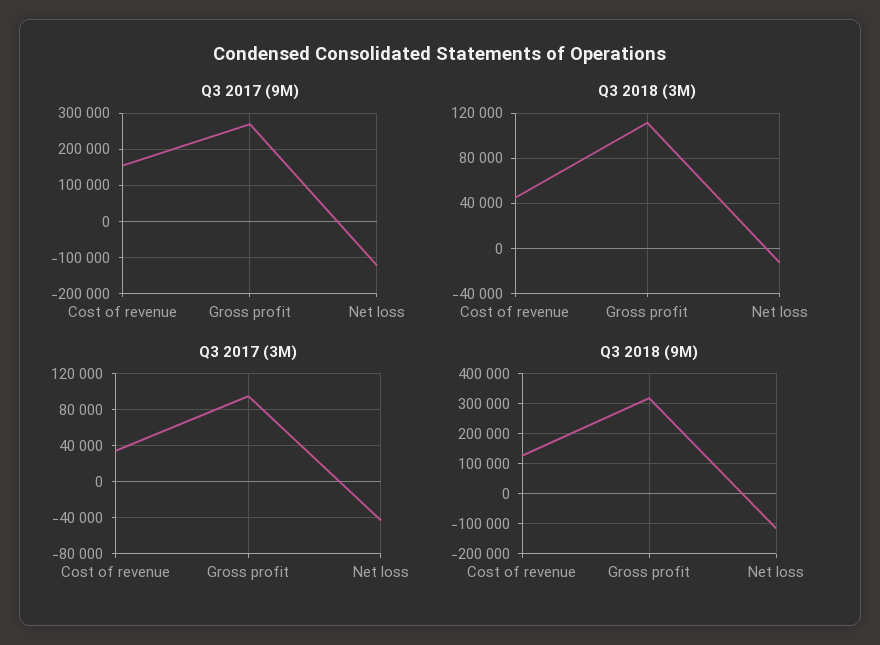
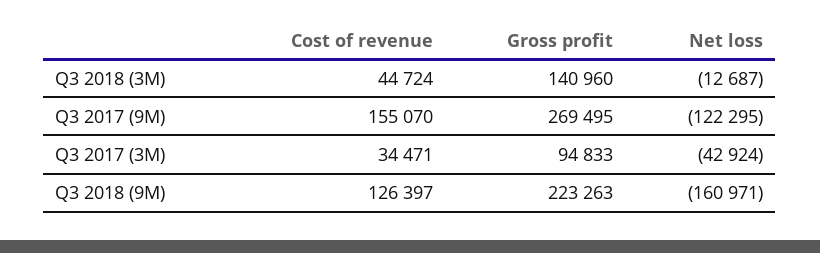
  {
    "Q3 2017 (9M)": {
      "Cost of revenue": 155070,
      "Gross profit": 269495,
      "Net loss": -122295
    },
    "Q3 2018 (3M)": {
      "Cost of revenue": 44724,
-     "Gross profit": 110000,
+     "Gross profit": 140960,
      "Net loss": -12687
    },
    "Q3 2017 (3M)": {
      "Cost of revenue": 34471,
      "Gross profit": 94833,
      "Net loss": -42924
    },
    "Q3 2018 (9M)": {
      "Cost of revenue": 126397,
-     "Gross profit": 320000,
+     "Gross profit": 223263,
-     "Net loss": -120000
+     "Net loss": -160971
    }
  }

